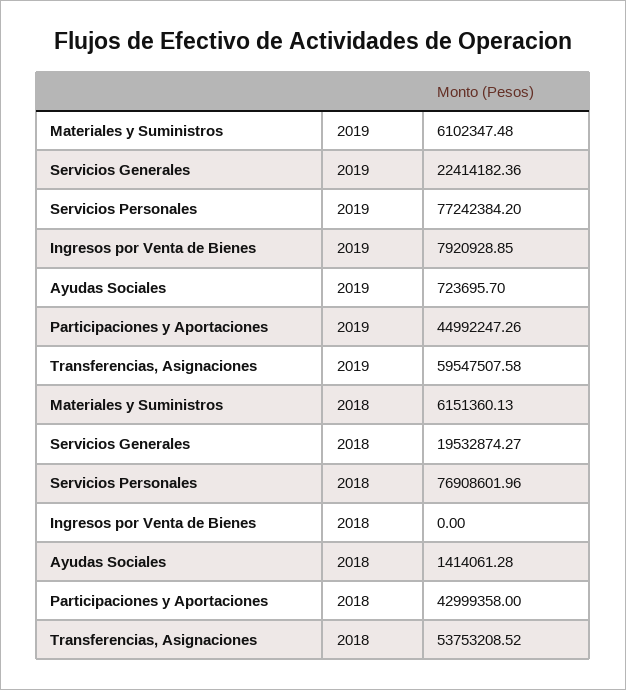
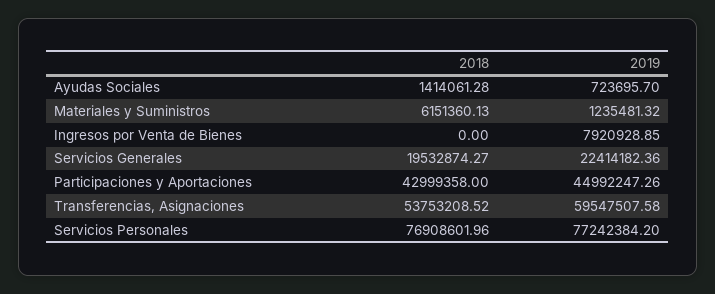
  {
    "Materiales y Suministros": {
-     "2019": 6102347.48,
+     "2019": 1235481.32,
      "2018": 6151360.13
    },
    "Servicios Generales": {
      "2019": 22414182.36,
      "2018": 19532874.27
    },
    "Servicios Personales": {
      "2019": 77242384.2,
      "2018": 76908601.96
    },
    "Ingresos por Venta de Bienes": {
      "2019": 7920928.85,
      "2018": 0
    },
    "Ayudas Sociales": {
      "2019": 723695.7,
      "2018": 1414061.28
    },
    "Participaciones y Aportaciones": {
      "2019": 44992247.26,
      "2018": 42999358
    },
    "Transferencias, Asignaciones": {
      "2019": 59547507.58,
      "2018": 53753208.52
    }
  }

